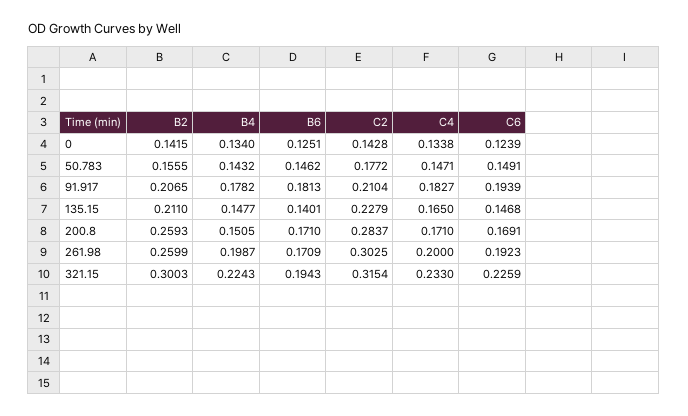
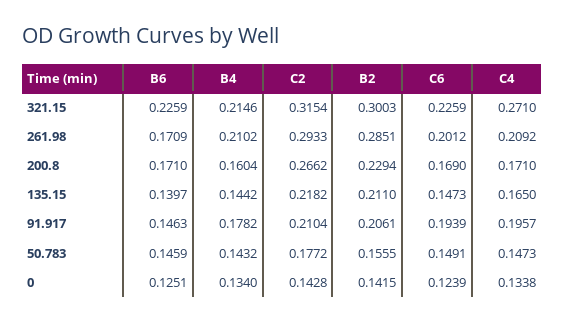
  {
    "B2": {
      "0": 0.1415,
      "50.783": 0.1555,
-     "91.917": 0.2065,
+     "91.917": 0.2061,
      "135.15": 0.211,
-     "200.8": 0.2593,
+     "200.8": 0.2294,
-     "261.98": 0.2599,
+     "261.98": 0.2851,
      "321.15": 0.3003
    },
    "B4": {
      "0": 0.134,
      "50.783": 0.1432,
      "91.917": 0.1782,
-     "135.15": 0.1477,
+     "135.15": 0.1442,
-     "200.8": 0.1505,
+     "200.8": 0.1604,
-     "261.98": 0.1987,
+     "261.98": 0.2102,
-     "321.15": 0.2243
+     "321.15": 0.2146
    },
    "B6": {
      "0": 0.1251,
-     "50.783": 0.1462,
+     "50.783": 0.1459,
-     "91.917": 0.1813,
+     "91.917": 0.1463,
-     "135.15": 0.1401,
+     "135.15": 0.1397,
      "200.8": 0.171,
      "261.98": 0.1709,
-     "321.15": 0.1943
+     "321.15": 0.2259
    },
    "C2": {
      "0": 0.1428,
      "50.783": 0.1772,
      "91.917": 0.2104,
-     "135.15": 0.2279,
+     "135.15": 0.2182,
-     "200.8": 0.2837,
+     "200.8": 0.2662,
-     "261.98": 0.3025,
+     "261.98": 0.2933,
      "321.15": 0.3154
    },
    "C4": {
      "0": 0.1338,
-     "50.783": 0.1471,
+     "50.783": 0.1473,
-     "91.917": 0.1827,
+     "91.917": 0.1957,
      "135.15": 0.165,
      "200.8": 0.171,
-     "261.98": 0.2,
+     "261.98": 0.2092,
-     "321.15": 0.233
+     "321.15": 0.271
    },
    "C6": {
      "0": 0.1239,
      "50.783": 0.1491,
      "91.917": 0.1939,
-     "135.15": 0.1468,
+     "135.15": 0.1473,
-     "200.8": 0.1691,
+     "200.8": 0.169,
-     "261.98": 0.1923,
+     "261.98": 0.2012,
      "321.15": 0.2259
    }
  }

